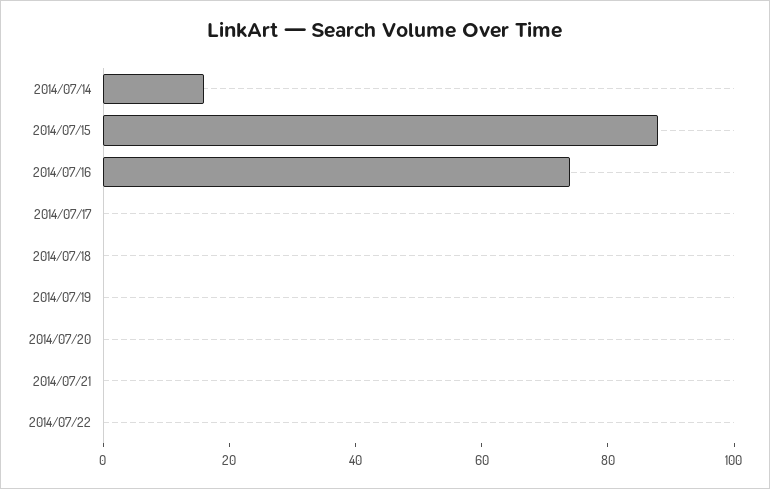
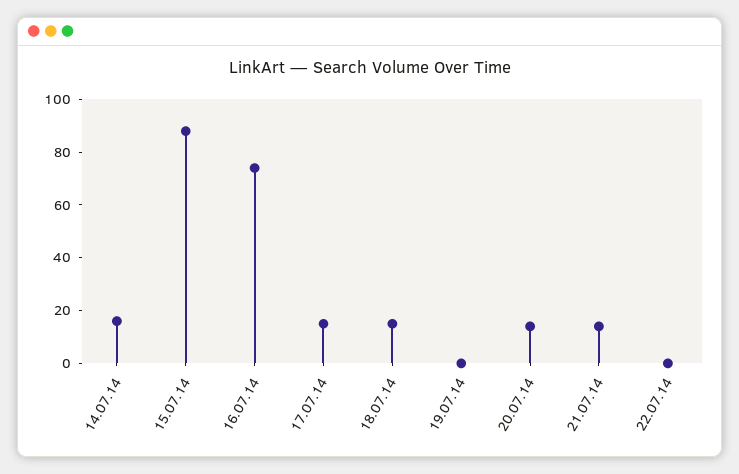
  {
    "2014/07/14": 15,
    "2014/07/15": 90,
    "2014/07/16": 75,
-   "2014/07/17": 0,
+   "2014/07/17": 15,
-   "2014/07/18": 0,
+   "2014/07/18": 15,
    "2014/07/19": 0,
-   "2014/07/20": 0,
+   "2014/07/20": 15,
-   "2014/07/21": 0,
+   "2014/07/21": 15,
    "2014/07/22": 0
  }

